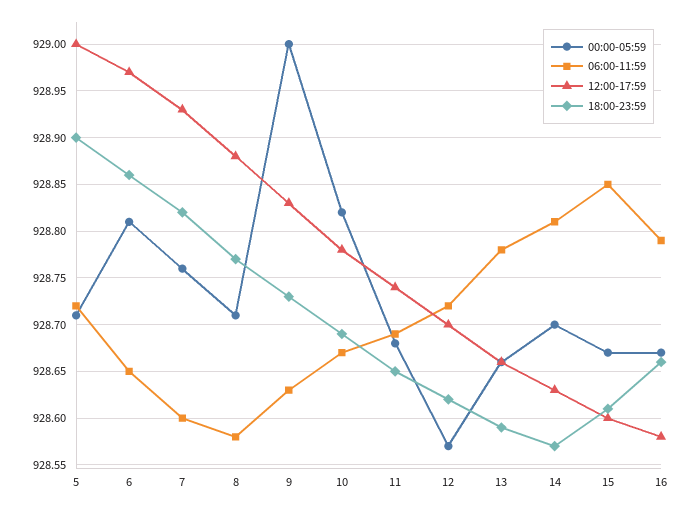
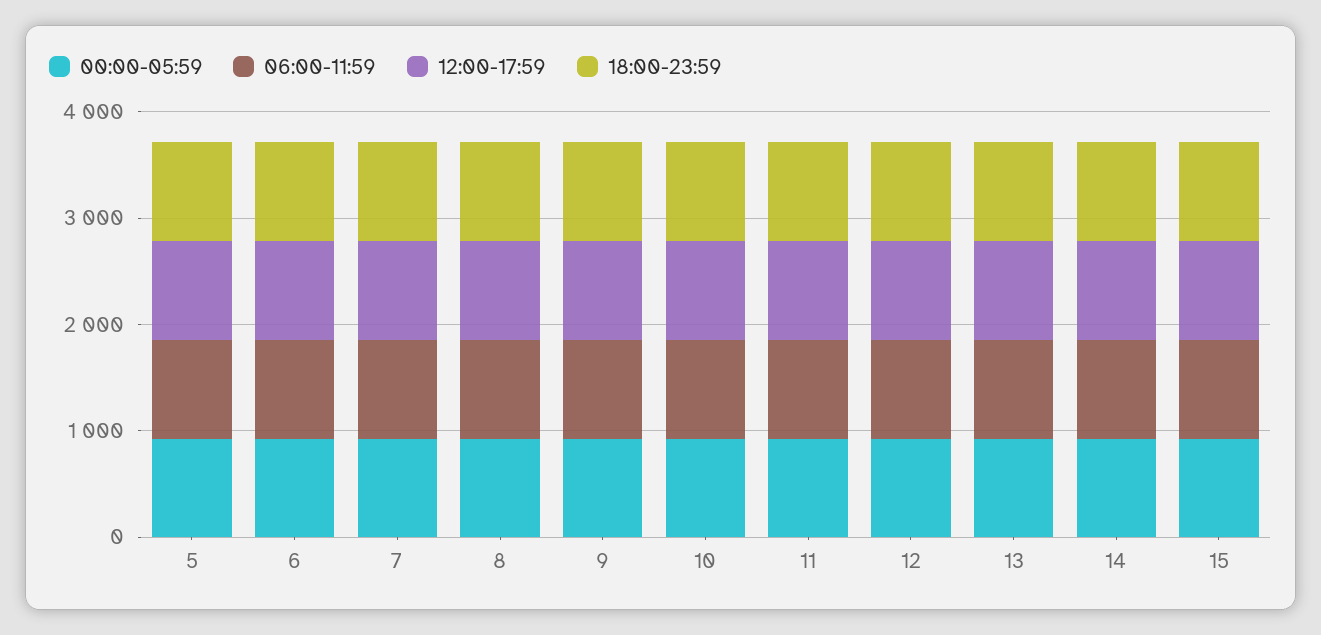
  {
    "00:00-05:59": {
      "5": 928.71,
      "6": 928.81,
      "7": 928.76,
      "8": 928.71,
      "9": 929,
      "10": 928.82,
      "11": 928.68,
      "12": 928.57,
      "13": 928.66,
      "14": 928.7,
-     "15": 928.67,
+     "15": 928.67
-     "16": 928.67
    },
    "06:00-11:59": {
      "5": 928.72,
      "6": 928.65,
      "7": 928.6,
      "8": 928.58,
      "9": 928.63,
      "10": 928.67,
      "11": 928.69,
      "12": 928.72,
      "13": 928.78,
      "14": 928.81,
-     "15": 928.85,
+     "15": 928.85
-     "16": 928.79
    },
    "12:00-17:59": {
      "5": 929,
      "6": 928.97,
      "7": 928.93,
      "8": 928.88,
      "9": 928.83,
      "10": 928.78,
      "11": 928.74,
      "12": 928.7,
      "13": 928.66,
      "14": 928.63,
-     "15": 928.6,
+     "15": 928.6
-     "16": 928.58
    },
    "18:00-23:59": {
      "5": 928.9,
      "6": 928.86,
      "7": 928.82,
      "8": 928.77,
      "9": 928.73,
      "10": 928.69,
      "11": 928.65,
      "12": 928.62,
      "13": 928.59,
      "14": 928.57,
-     "15": 928.61,
+     "15": 928.61
-     "16": 928.66
    }
  }

